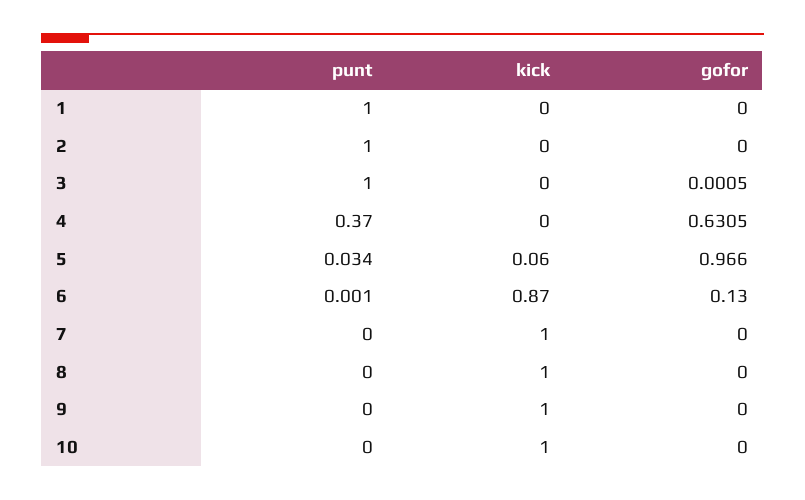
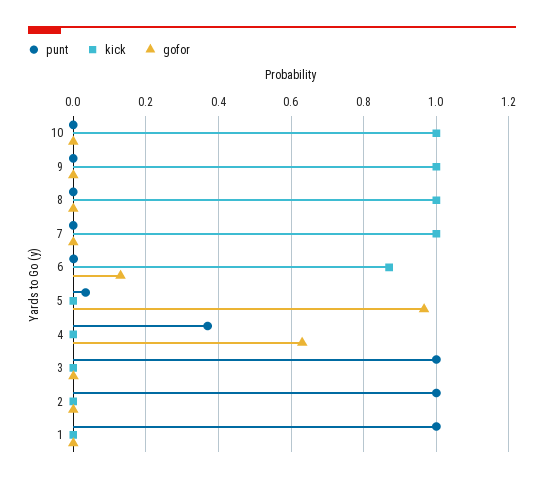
  {
    "punt": {
      "1": 1,
      "2": 1,
      "3": 1,
      "4": 0.37,
      "5": 0.034,
      "6": 0.001,
      "7": 0,
      "8": 0,
      "9": 0,
      "10": 0
    },
    "kick": {
      "1": 0,
      "2": 0,
      "3": 0,
      "4": 0,
-     "5": 0.06,
+     "5": 0,
      "6": 0.87,
      "7": 1,
      "8": 1,
      "9": 1,
      "10": 1
    },
    "gofor": {
      "1": 0,
      "2": 0,
      "3": 0.0005,
      "4": 0.6305,
      "5": 0.966,
      "6": 0.13,
      "7": 0,
      "8": 0,
      "9": 0,
      "10": 0
    }
  }

